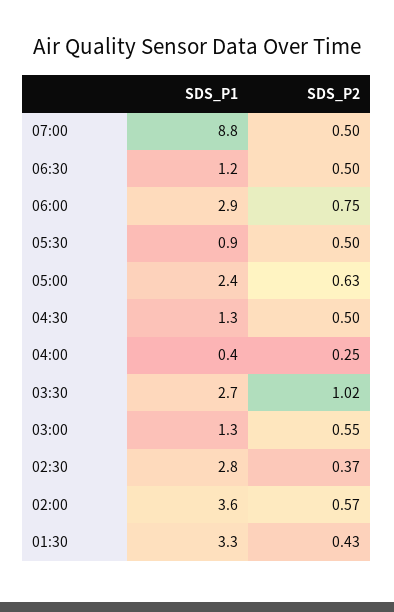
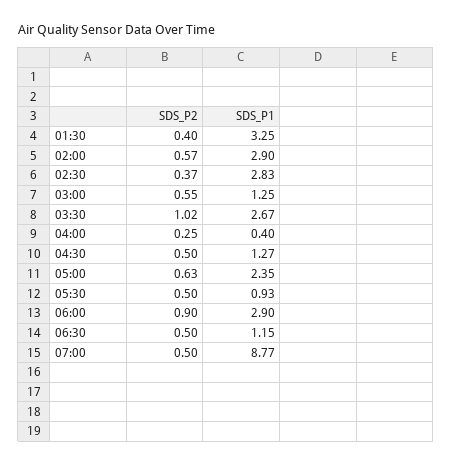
  {
    "SDS_P1": {
      "07:00": 8.77,
      "06:30": 1.15,
      "06:00": 2.9,
      "05:30": 0.93,
      "05:00": 2.35,
      "04:30": 1.27,
      "04:00": 0.4,
      "03:30": 2.67,
      "03:00": 1.25,
      "02:30": 2.83,
-     "02:00": 3.6,
+     "02:00": 2.9,
      "01:30": 3.25
    },
    "SDS_P2": {
      "07:00": 0.5,
      "06:30": 0.5,
-     "06:00": 0.75,
+     "06:00": 0.9,
      "05:30": 0.5,
      "05:00": 0.63,
      "04:30": 0.5,
      "04:00": 0.25,
      "03:30": 1.02,
      "03:00": 0.55,
      "02:30": 0.37,
      "02:00": 0.57,
-     "01:30": 0.43
+     "01:30": 0.4
    }
  }

